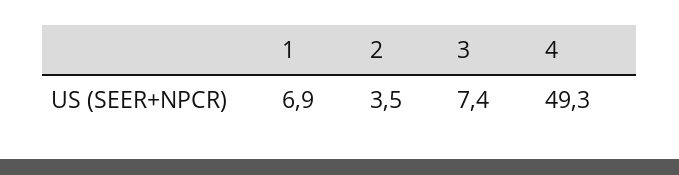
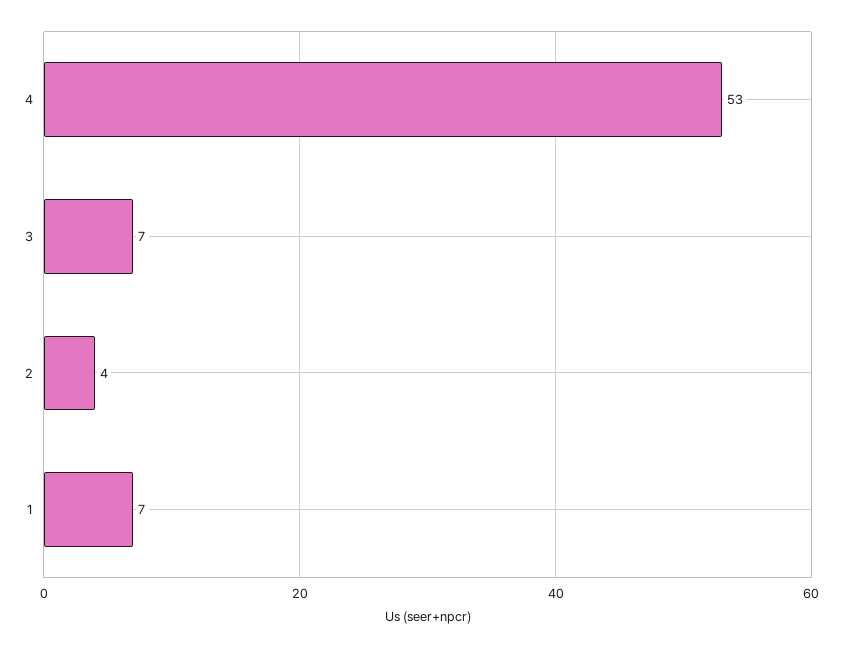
  {
    "1": 6.9,
    "2": 3.5,
    "3": 7.4,
-   "4": 49.3
+   "4": 53
  }

